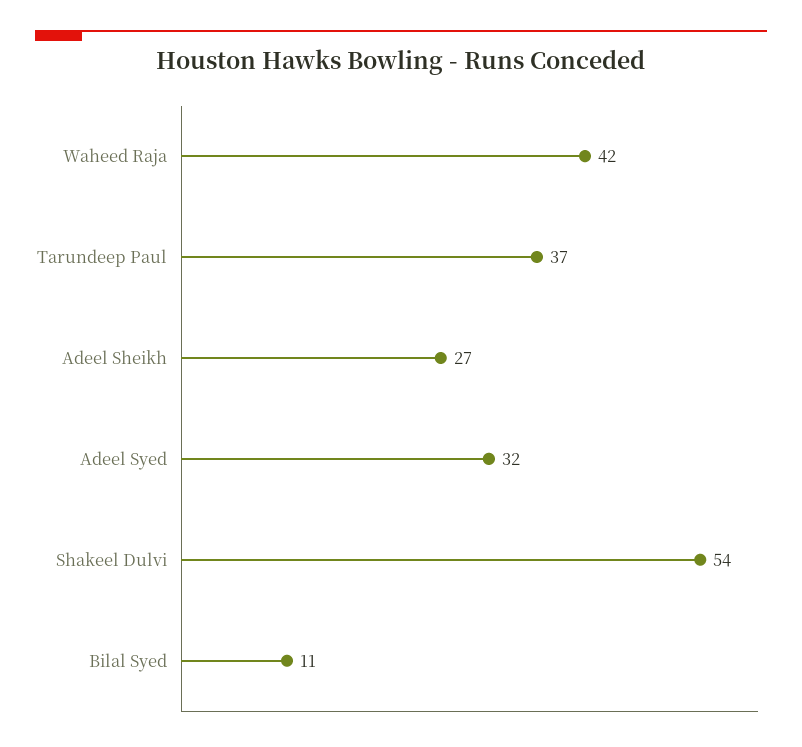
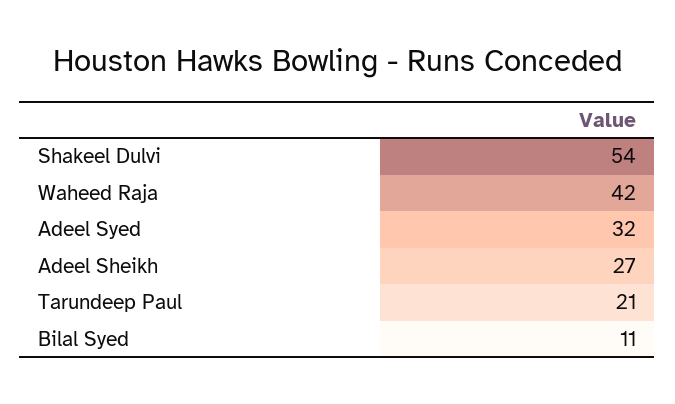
  {
    "Waheed Raja": 42,
-   "Tarundeep Paul": 37,
+   "Tarundeep Paul": 21,
    "Adeel Sheikh": 27,
    "Adeel Syed": 32,
    "Shakeel Dulvi": 54,
    "Bilal Syed": 11
  }

